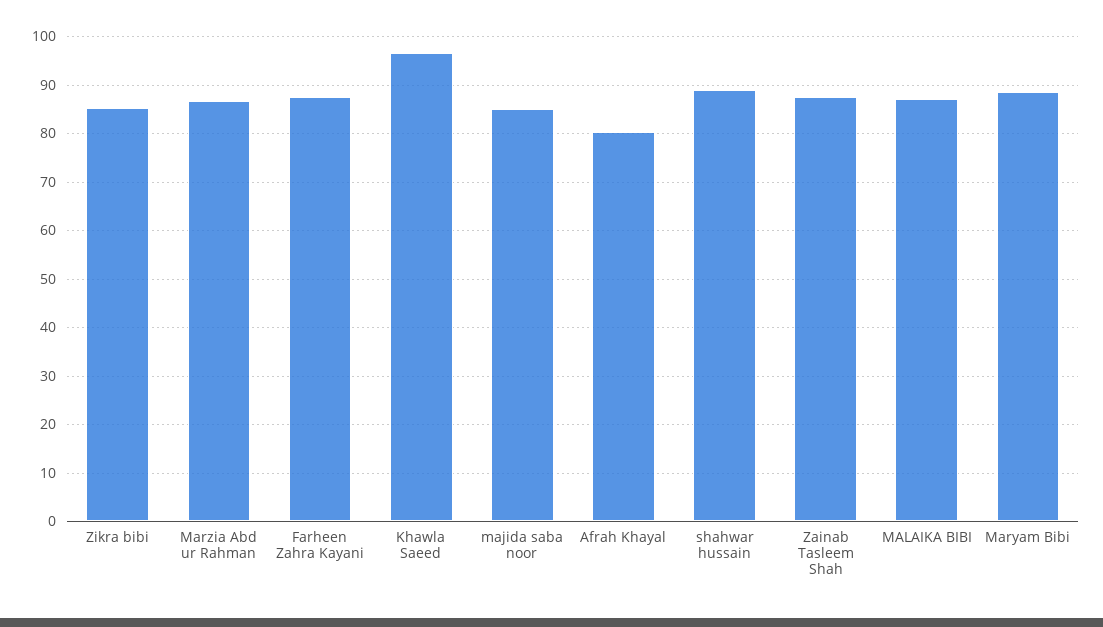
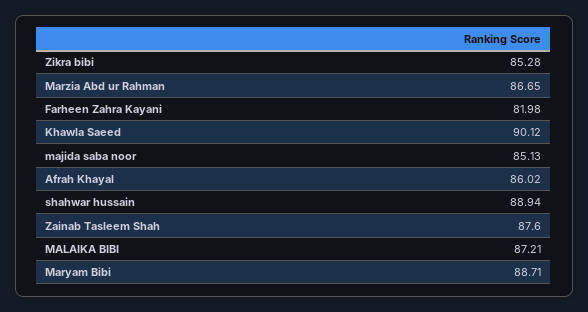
  {
    "Zikra bibi": 85.28,
    "Marzia Abd ur Rahman": 86.65,
-   "Farheen Zahra Kayani": 88,
+   "Farheen Zahra Kayani": 81.98,
-   "Khawla Saeed": 96,
+   "Khawla Saeed": 90.12,
    "majida saba noor": 85.13,
-   "Afrah Khayal": 80,
+   "Afrah Khayal": 86.02,
    "shahwar hussain": 88.94,
    "Zainab Tasleem Shah": 87.6,
    "MALAIKA BIBI": 87.21,
    "Maryam Bibi": 88.71
  }

